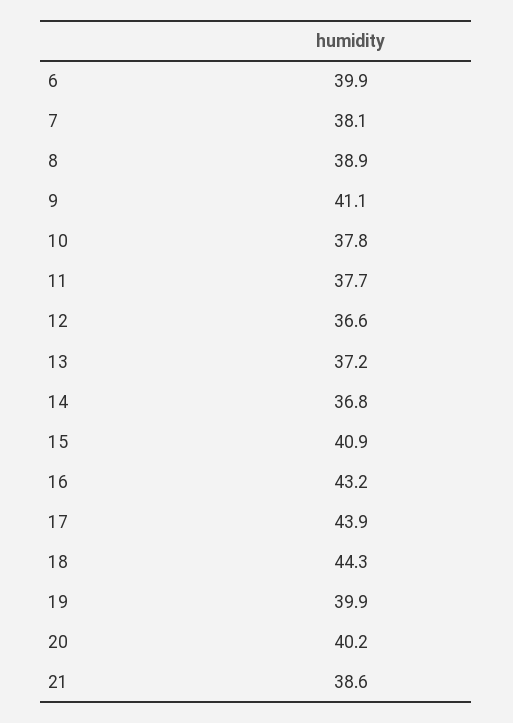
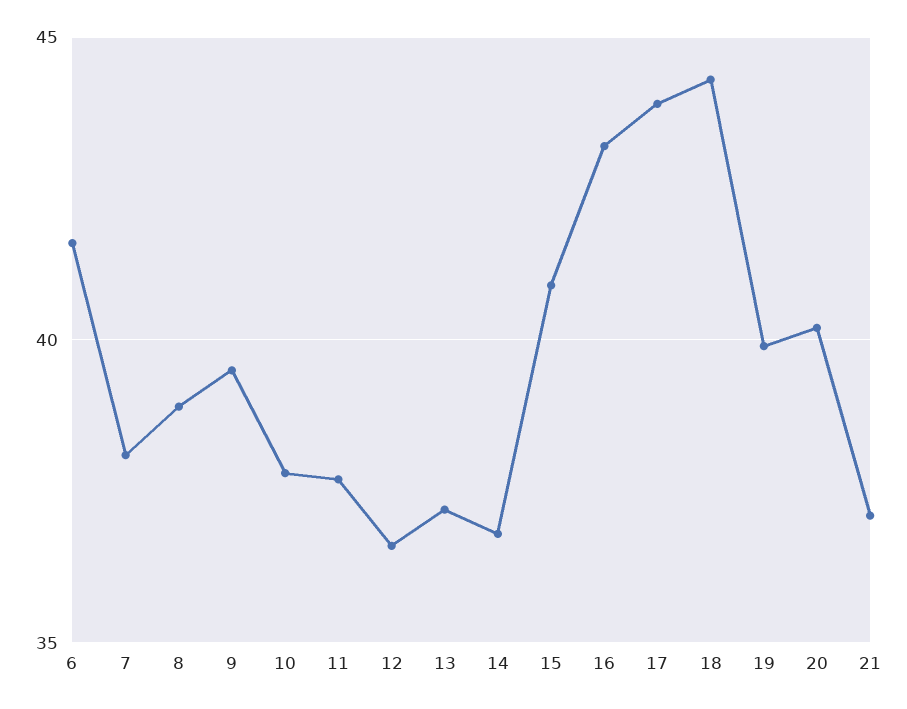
  {
-   "6": 39.9,
+   "6": 41.5,
    "7": 38.1,
    "8": 38.9,
-   "9": 41.1,
+   "9": 39.5,
    "10": 37.8,
    "11": 37.7,
    "12": 36.6,
    "13": 37.2,
    "14": 36.8,
    "15": 40.9,
    "16": 43.2,
    "17": 43.9,
    "18": 44.3,
    "19": 39.9,
    "20": 40.2,
-   "21": 38.6
+   "21": 37
  }

